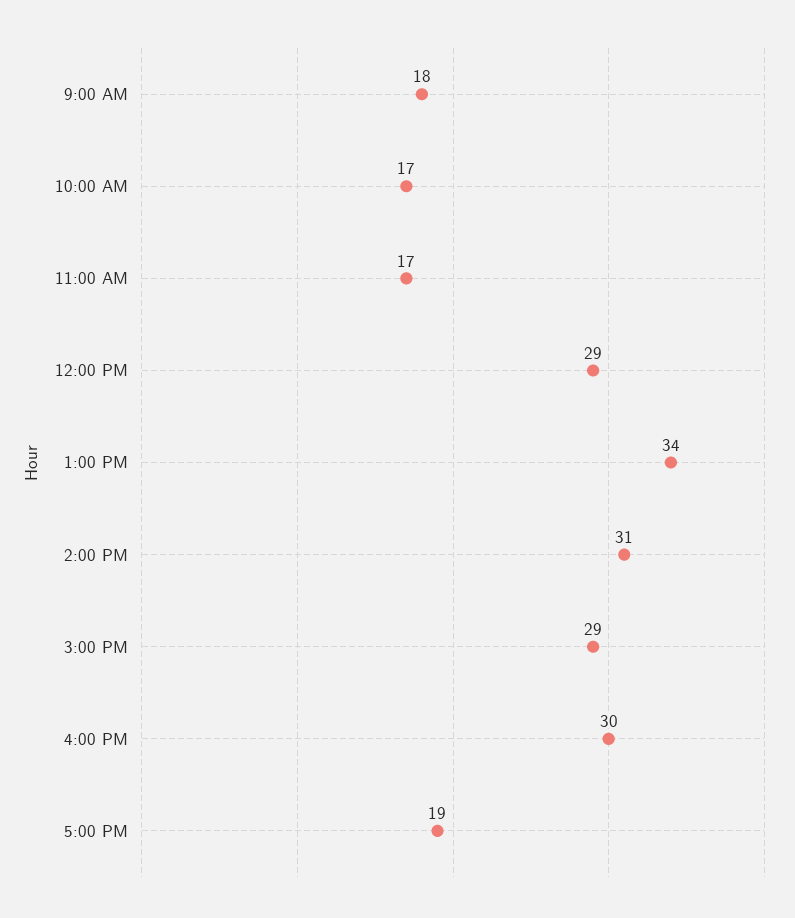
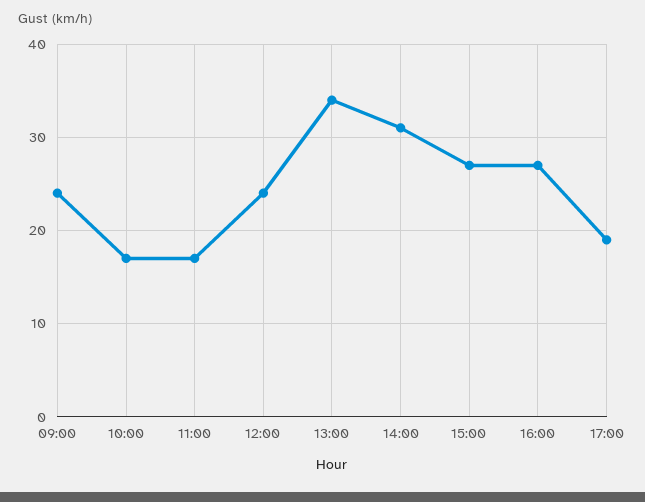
  {
-   "9:00 AM": 18,
+   "9:00 AM": 24,
    "10:00 AM": 17,
    "11:00 AM": 17,
-   "12:00 PM": 29,
+   "12:00 PM": 24,
    "1:00 PM": 34,
    "2:00 PM": 31,
-   "3:00 PM": 29,
+   "3:00 PM": 27,
-   "4:00 PM": 30,
+   "4:00 PM": 27,
    "5:00 PM": 19
  }

